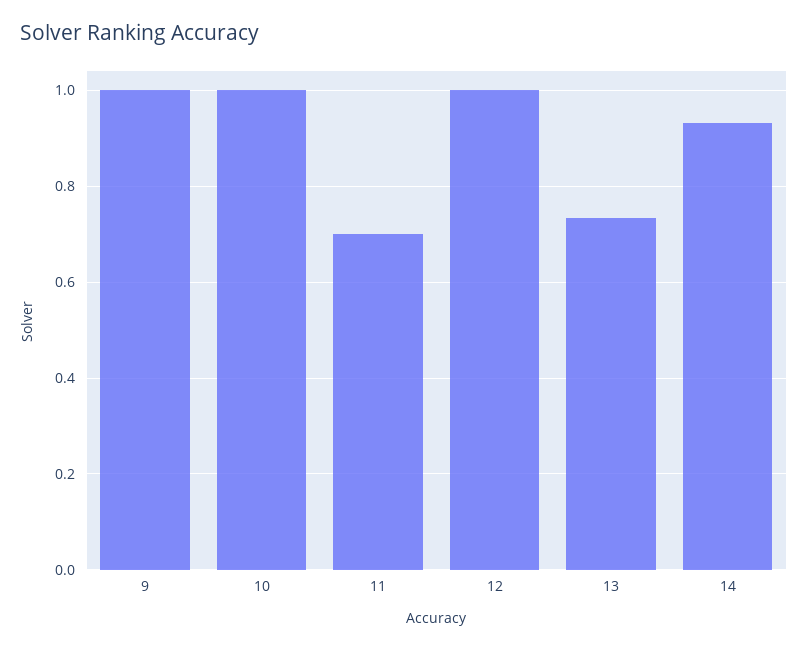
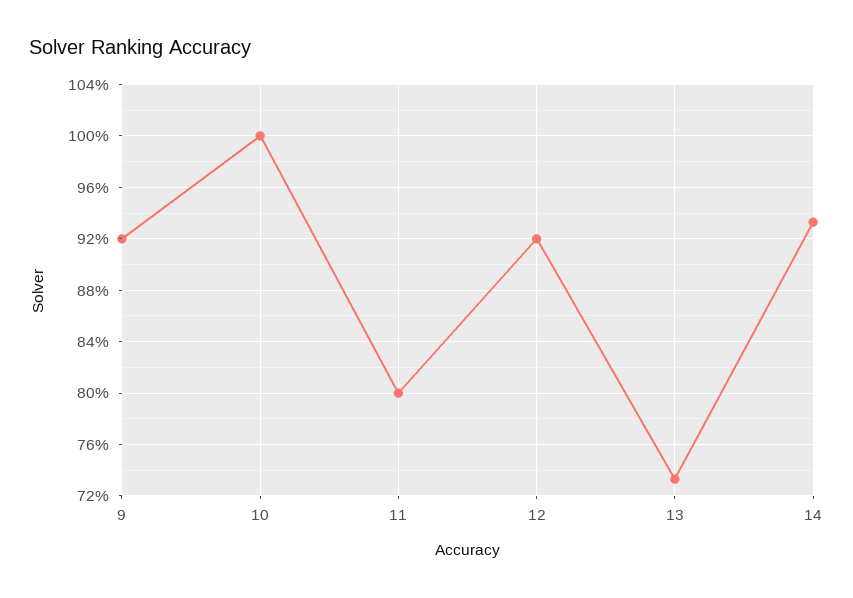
  {
-   "9": 1,
+   "9": 0.92,
    "10": 1,
-   "11": 0.7,
+   "11": 0.8,
-   "12": 1,
+   "12": 0.92,
    "13": 0.735,
    "14": 0.935
  }

